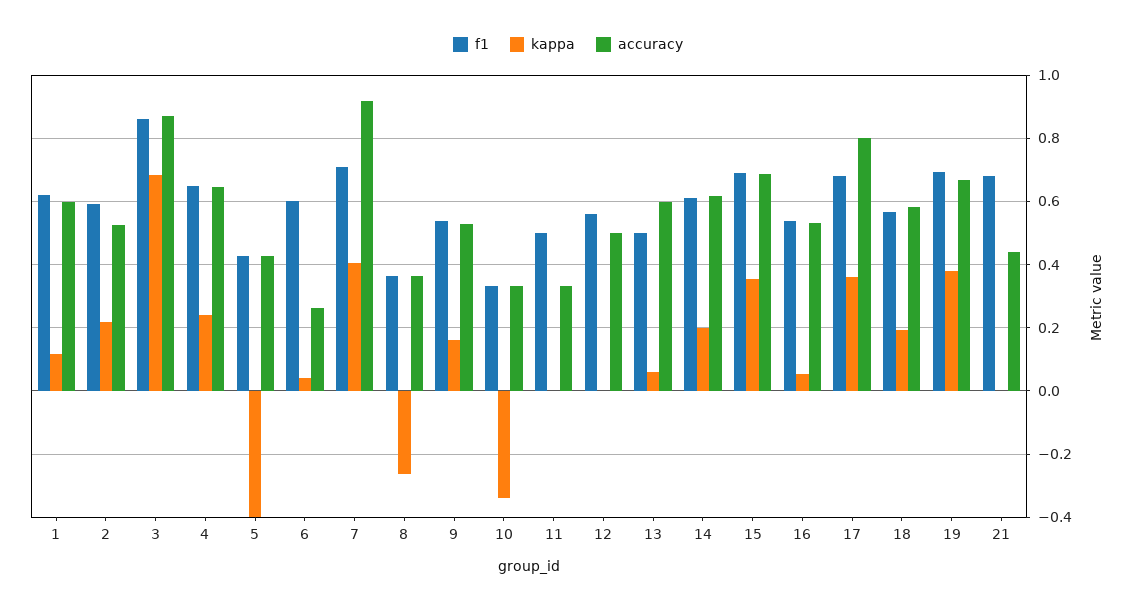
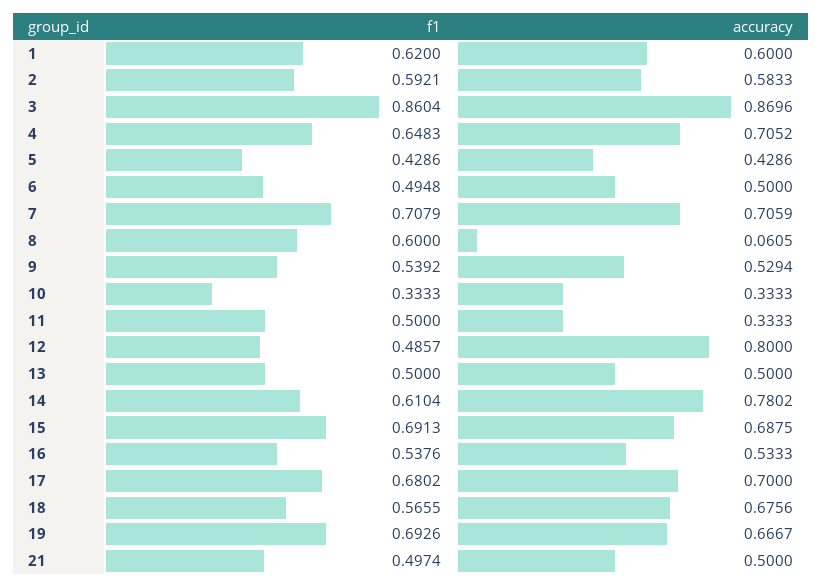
  {
    "f1": {
      "1": 0.62,
      "2": 0.5921,
      "3": 0.8604,
      "4": 0.6483,
      "5": 0.4286,
-     "6": 0.6,
+     "6": 0.4948,
      "7": 0.7079,
-     "8": 0.36,
+     "8": 0.6,
      "9": 0.5392,
      "10": 0.3333,
      "11": 0.5,
-     "12": 0.56,
+     "12": 0.4857,
      "13": 0.5,
      "14": 0.6104,
      "15": 0.6913,
      "16": 0.5376,
      "17": 0.6802,
      "18": 0.5655,
      "19": 0.6926,
-     "21": 0.68
+     "21": 0.4974
    },
-   "kappa": {
-     "1": 0.12,
-     "2": 0.22,
-     "3": 0.68,
-     "4": 0.24,
-     "5": -0.4,
-     "6": 0.04,
-     "7": 0.4,
-     "8": -0.26,
-     "9": 0.16,
-     "10": -0.34,
-     "11": 0,
-     "12": 0,
-     "13": 0.06,
-     "14": 0.2,
-     "15": 0.36,
-     "16": 0.06,
-     "17": 0.36,
-     "18": 0.2,
-     "19": 0.38,
-     "21": 0
-   },
    "accuracy": {
      "1": 0.6,
-     "2": 0.52,
+     "2": 0.5833,
      "3": 0.8696,
-     "4": 0.64,
+     "4": 0.7052,
      "5": 0.4286,
-     "6": 0.26,
+     "6": 0.5,
-     "7": 0.92,
+     "7": 0.7059,
-     "8": 0.36,
+     "8": 0.0605,
      "9": 0.5294,
      "10": 0.3333,
      "11": 0.3333,
-     "12": 0.5,
+     "12": 0.8,
-     "13": 0.6,
+     "13": 0.5,
-     "14": 0.62,
+     "14": 0.7802,
      "15": 0.6875,
      "16": 0.5333,
-     "17": 0.8,
+     "17": 0.7,
-     "18": 0.58,
+     "18": 0.6756,
      "19": 0.6667,
-     "21": 0.44
+     "21": 0.5
    }
  }

